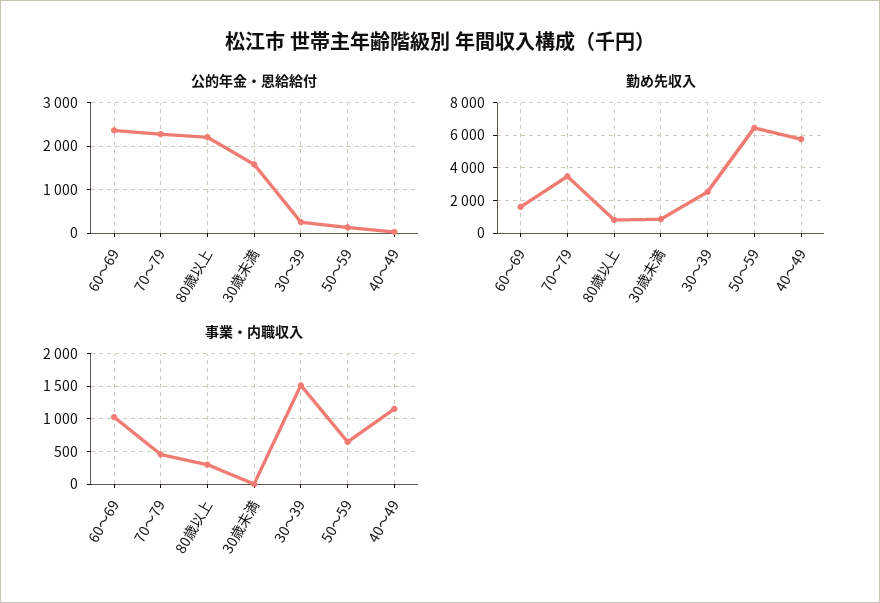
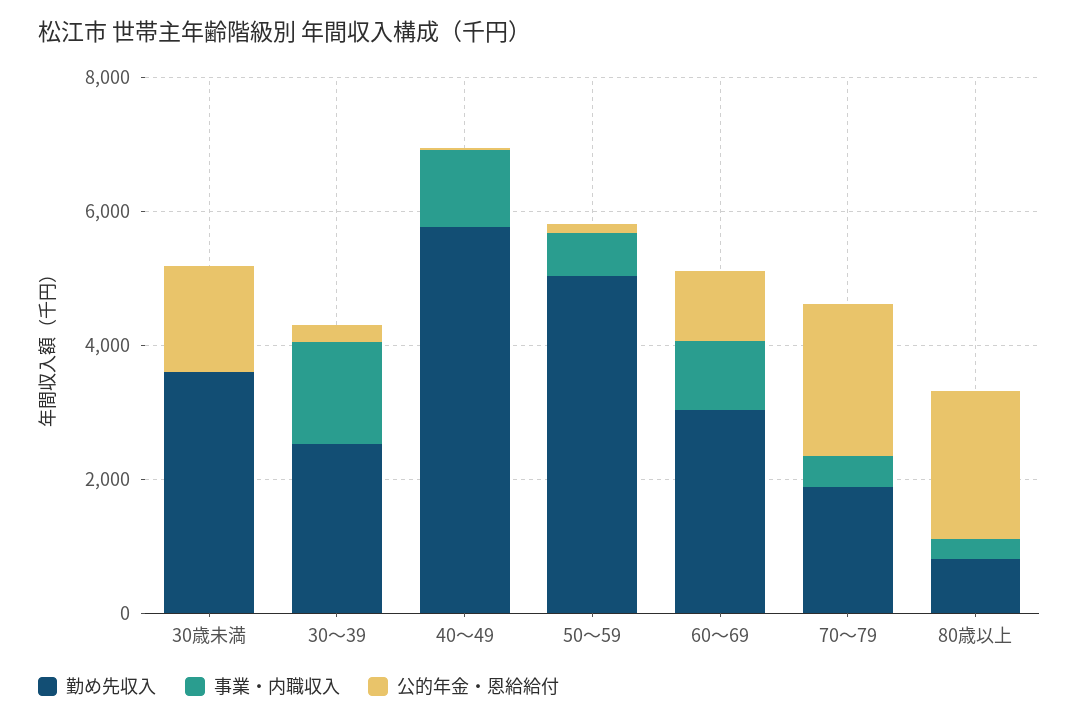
  {
    "公的年金・恩給給付": {
-     "60～69": 2400,
+     "60～69": 1000,
      "70～79": 2200,
      "80歳以上": 2200,
      "30歳未満": 1600,
      "30～39": 200,
      "50～59": 200,
      "40～49": 0
    },
    "勤め先収入": {
-     "60～69": 1500,
+     "60～69": 3000,
-     "70～79": 3500,
+     "70～79": 2000,
      "80歳以上": 1000,
-     "30歳未満": 1000,
+     "30歳未満": 3500,
      "30～39": 2500,
-     "50～59": 6500,
+     "50～59": 5000,
      "40～49": 6000
    },
    "事業・内職収入": {
      "60～69": 1000,
      "70～79": 500,
      "80歳以上": 300,
      "30歳未満": 0,
      "30～39": 1500,
      "50～59": 600,
      "40～49": 1200
    }
  }

